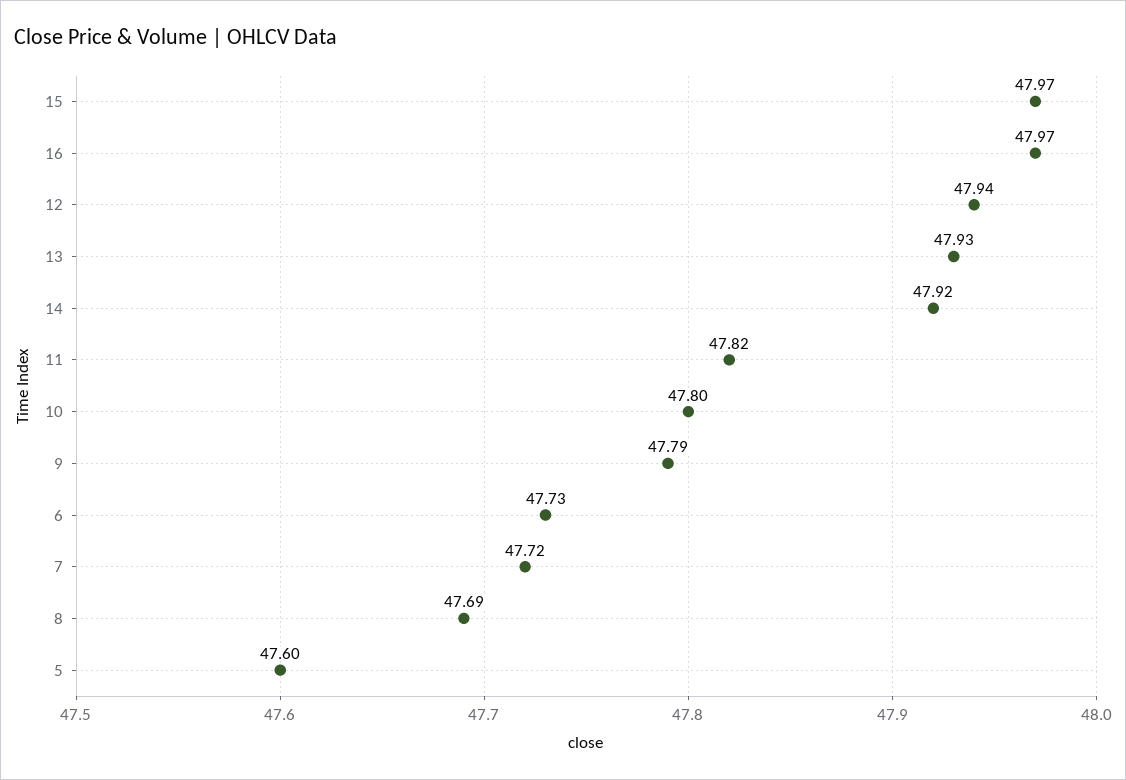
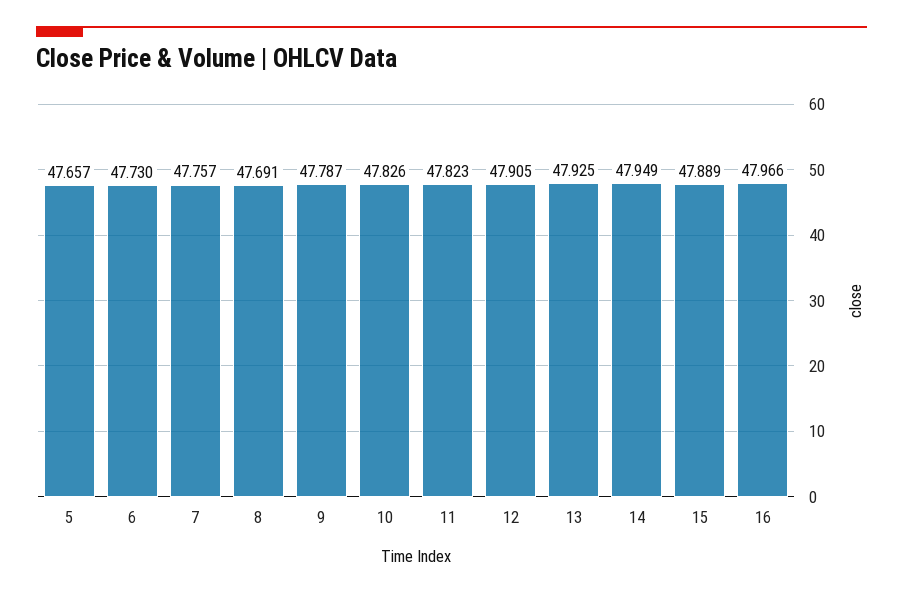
  {
-   "15": 47.97,
+   "15": 47.889,
    "16": 47.966,
-   "12": 47.94,
+   "12": 47.905,
    "13": 47.925,
-   "14": 47.92,
+   "14": 47.949,
    "11": 47.823,
-   "10": 47.8,
+   "10": 47.826,
    "9": 47.787,
    "6": 47.73,
-   "7": 47.72,
+   "7": 47.757,
    "8": 47.691,
-   "5": 47.6
+   "5": 47.657
  }

